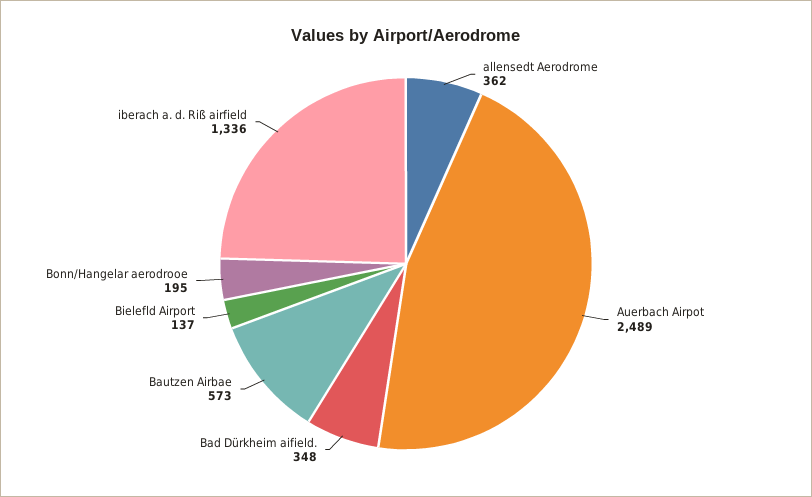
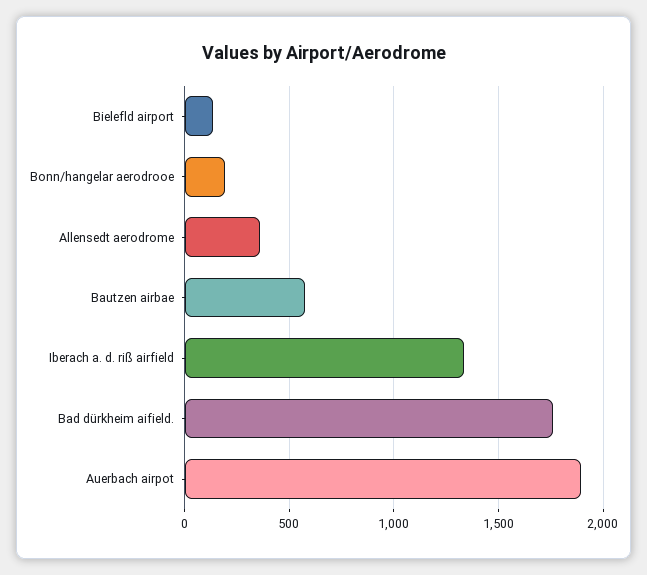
  {
    "allensedt Aerodrome": 362,
-   "Auerbach Airpot": 2489,
+   "Auerbach Airpot": 1900,
-   "Bad Dürkheim aifield.": 348,
+   "Bad Dürkheim aifield.": 1750,
    "Bautzen Airbae": 573,
    "Bielefld Airport": 137,
    "Bonn/Hangelar aerodrooe": 195,
    "iberach a. d. Riß airfield": 1336
  }

